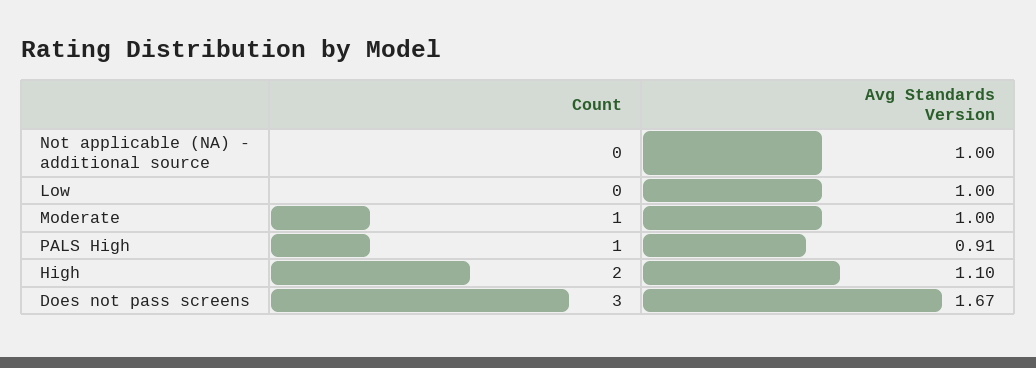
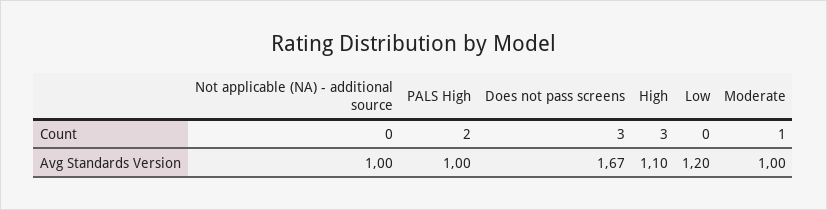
  {
    "Count": {
      "Not applicable (NA) - additional source": 0,
      "Low": 0,
      "Moderate": 1,
-     "PALS High": 1,
+     "PALS High": 2,
-     "High": 2,
+     "High": 3,
      "Does not pass screens": 3
    },
    "Avg Standards Version": {
      "Not applicable (NA) - additional source": 1,
-     "Low": 1,
+     "Low": 1.2,
      "Moderate": 1,
-     "PALS High": 0.91,
+     "PALS High": 1,
      "High": 1.1,
      "Does not pass screens": 1.67
    }
  }

